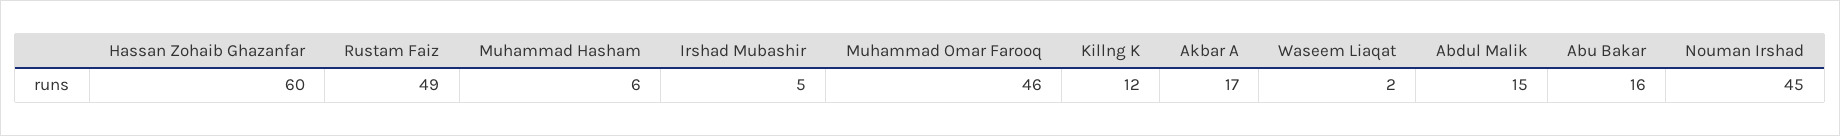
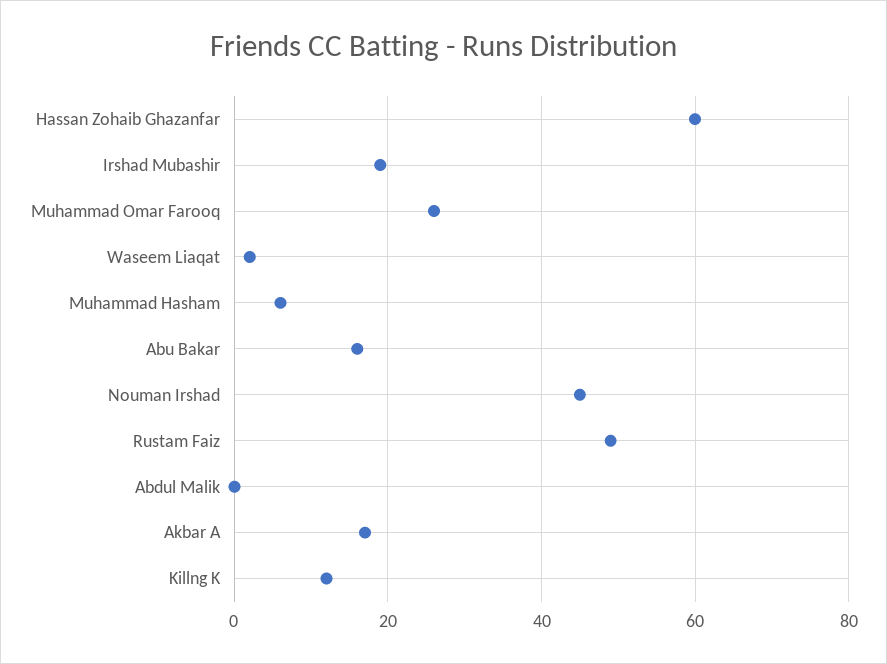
  {
    "Hassan Zohaib Ghazanfar": 60,
    "Rustam Faiz": 49,
    "Muhammad Hasham": 6,
-   "Irshad Mubashir": 5,
+   "Irshad Mubashir": 20,
-   "Muhammad Omar Farooq": 46,
+   "Muhammad Omar Farooq": 25,
    "Killng K": 12,
    "Akbar A": 17,
    "Waseem Liaqat": 2,
-   "Abdul Malik": 15,
+   "Abdul Malik": 0,
    "Abu Bakar": 16,
    "Nouman Irshad": 45
  }

